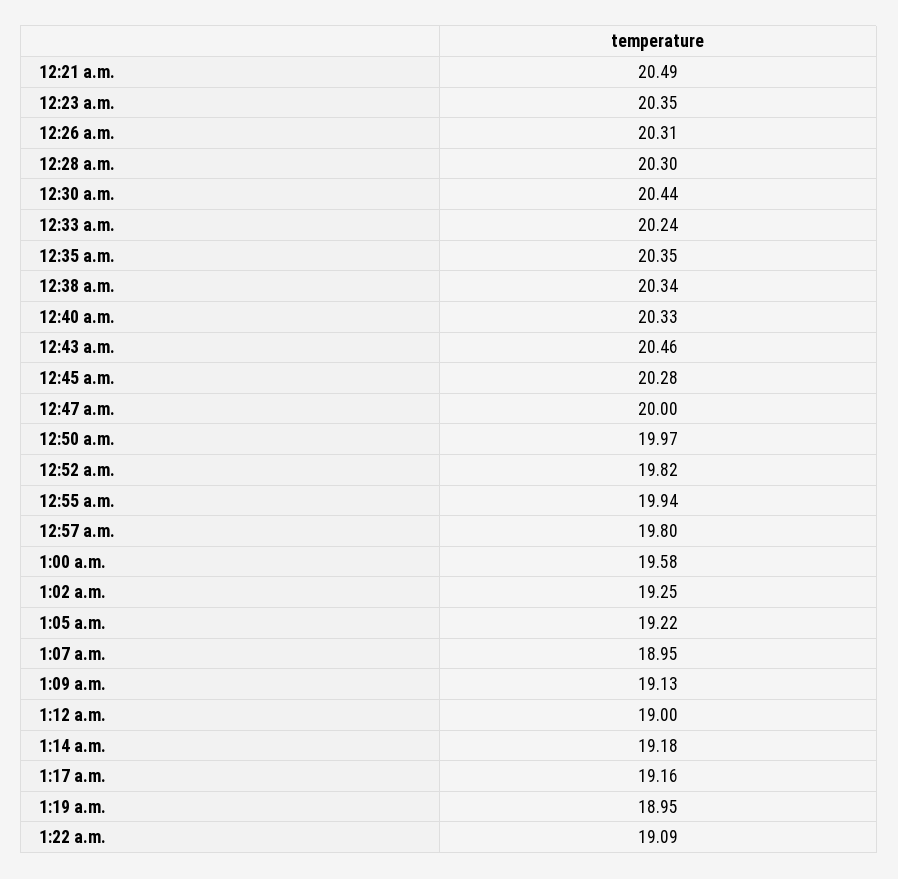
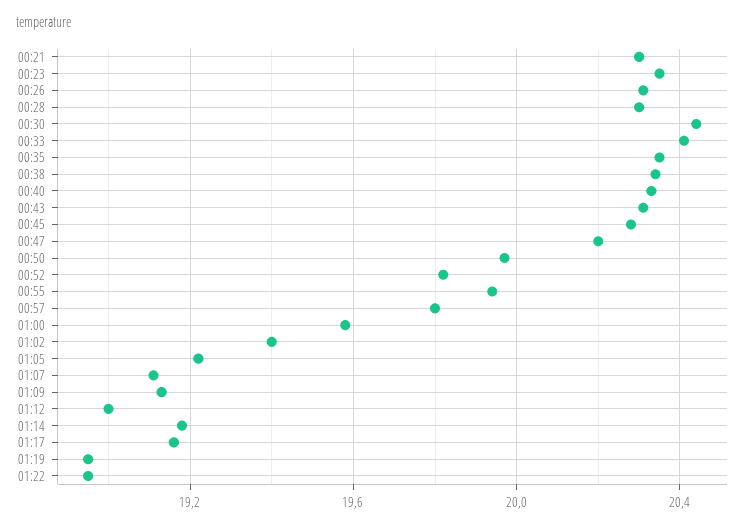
  {
-   "12:21 a.m.": 20.49,
+   "12:21 a.m.": 20.3,
    "12:23 a.m.": 20.35,
    "12:26 a.m.": 20.31,
    "12:28 a.m.": 20.3,
    "12:30 a.m.": 20.44,
-   "12:33 a.m.": 20.24,
+   "12:33 a.m.": 20.4,
    "12:35 a.m.": 20.35,
    "12:38 a.m.": 20.34,
    "12:40 a.m.": 20.33,
-   "12:43 a.m.": 20.46,
+   "12:43 a.m.": 20.3,
    "12:45 a.m.": 20.28,
-   "12:47 a.m.": 20,
+   "12:47 a.m.": 20.2,
    "12:50 a.m.": 19.97,
    "12:52 a.m.": 19.82,
    "12:55 a.m.": 19.94,
    "12:57 a.m.": 19.8,
    "1:00 a.m.": 19.58,
-   "1:02 a.m.": 19.25,
+   "1:02 a.m.": 19.4,
    "1:05 a.m.": 19.22,
-   "1:07 a.m.": 18.95,
+   "1:07 a.m.": 19.1,
    "1:09 a.m.": 19.13,
    "1:12 a.m.": 19,
    "1:14 a.m.": 19.18,
    "1:17 a.m.": 19.16,
    "1:19 a.m.": 18.95,
-   "1:22 a.m.": 19.09
+   "1:22 a.m.": 18.95
  }

